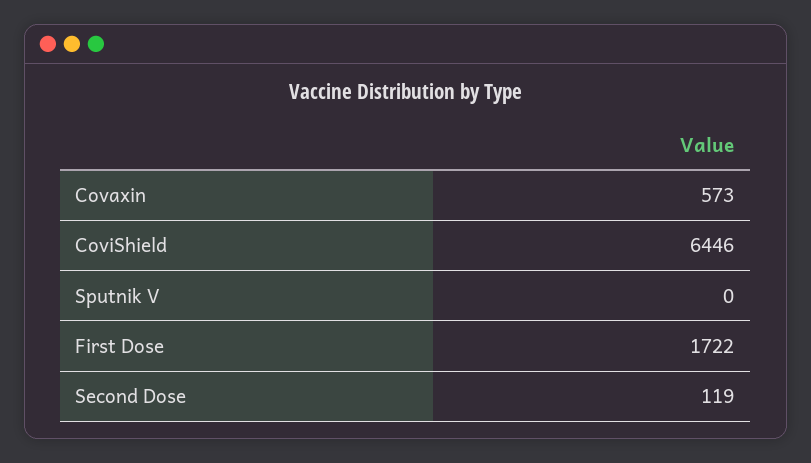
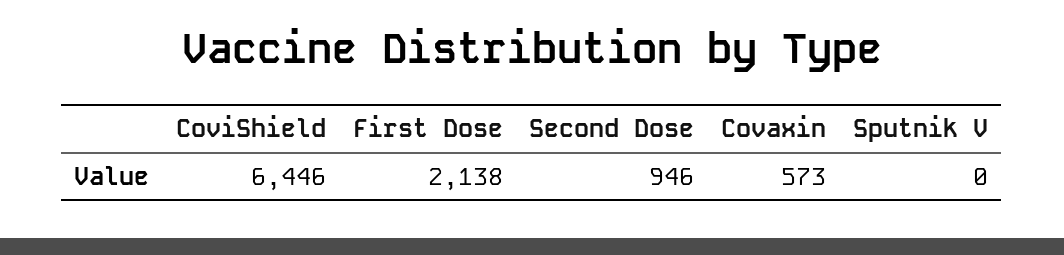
  {
    "Covaxin": 573,
    "CoviShield": 6446,
    "Sputnik V": 0,
-   "First Dose": 1722,
+   "First Dose": 2138,
-   "Second Dose": 119
+   "Second Dose": 946
  }

